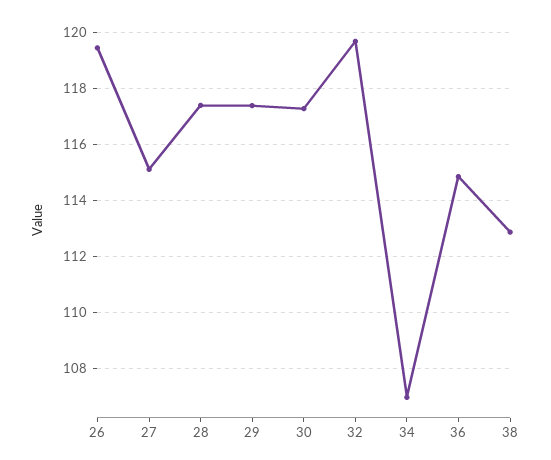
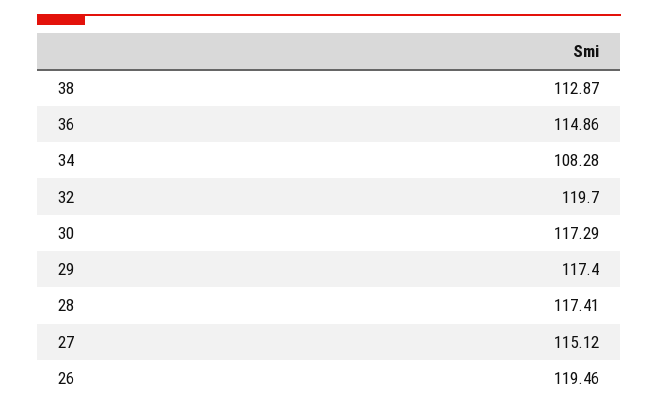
  {
    "26": 119.46,
    "27": 115.12,
    "28": 117.41,
    "29": 117.4,
    "30": 117.29,
    "32": 119.7,
-   "34": 107,
+   "34": 108.28,
    "36": 114.86,
    "38": 112.87
  }

